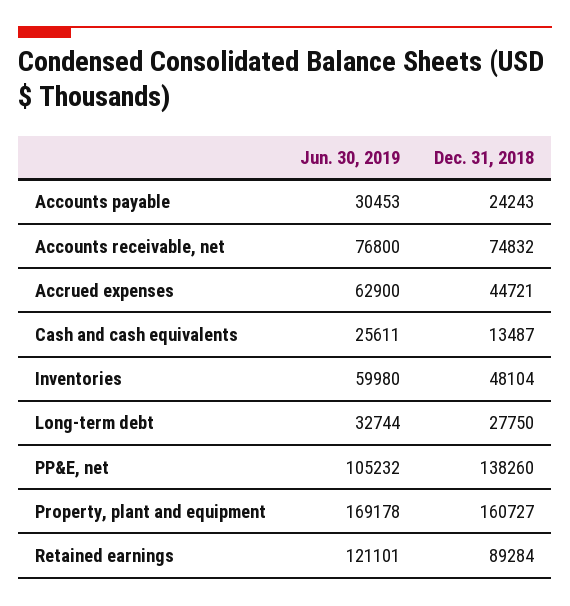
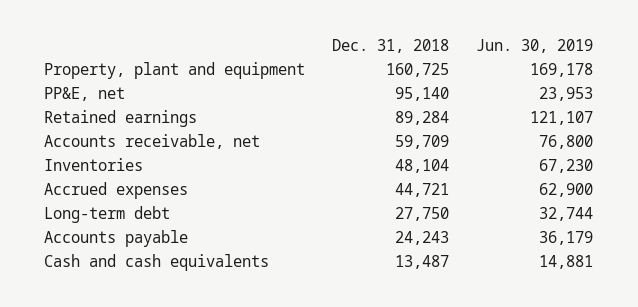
  {
    "Jun. 30, 2019": {
-     "Accounts payable": 30453,
+     "Accounts payable": 36179,
      "Accounts receivable, net": 76800,
      "Accrued expenses": 62900,
-     "Cash and cash equivalents": 25611,
+     "Cash and cash equivalents": 14881,
-     "Inventories": 59980,
+     "Inventories": 67230,
      "Long-term debt": 32744,
-     "PP&E, net": 105232,
+     "PP&E, net": 23953,
      "Property, plant and equipment": 169178,
-     "Retained earnings": 121101
+     "Retained earnings": 121107
    },
    "Dec. 31, 2018": {
      "Accounts payable": 24243,
-     "Accounts receivable, net": 74832,
+     "Accounts receivable, net": 59709,
      "Accrued expenses": 44721,
      "Cash and cash equivalents": 13487,
      "Inventories": 48104,
      "Long-term debt": 27750,
-     "PP&E, net": 138260,
+     "PP&E, net": 95140,
-     "Property, plant and equipment": 160727,
+     "Property, plant and equipment": 160725,
      "Retained earnings": 89284
    }
  }

